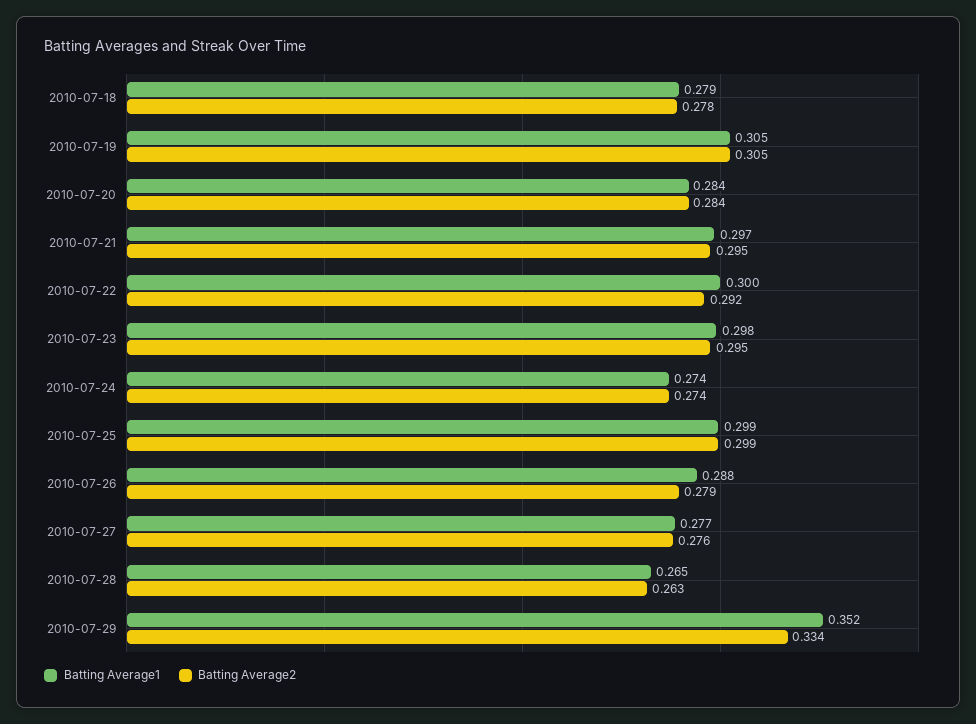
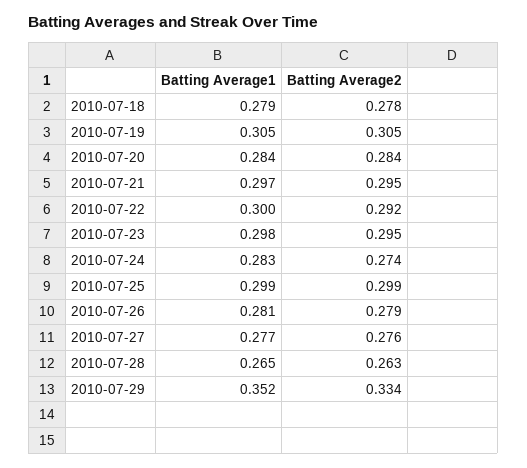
  {
    "Batting Average1": {
      "2010-07-18": 0.279,
      "2010-07-19": 0.305,
      "2010-07-20": 0.284,
      "2010-07-21": 0.297,
      "2010-07-22": 0.3,
      "2010-07-23": 0.298,
-     "2010-07-24": 0.274,
+     "2010-07-24": 0.283,
      "2010-07-25": 0.299,
-     "2010-07-26": 0.288,
+     "2010-07-26": 0.281,
      "2010-07-27": 0.277,
      "2010-07-28": 0.265,
      "2010-07-29": 0.352
    },
    "Batting Average2": {
      "2010-07-18": 0.278,
      "2010-07-19": 0.305,
      "2010-07-20": 0.284,
      "2010-07-21": 0.295,
      "2010-07-22": 0.292,
      "2010-07-23": 0.295,
      "2010-07-24": 0.274,
      "2010-07-25": 0.299,
      "2010-07-26": 0.279,
      "2010-07-27": 0.276,
      "2010-07-28": 0.263,
      "2010-07-29": 0.334
    }
  }

